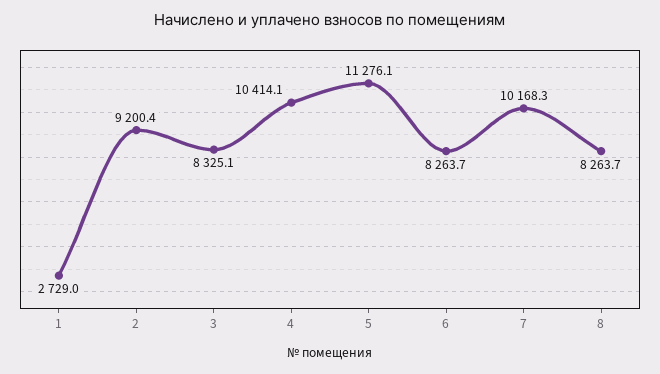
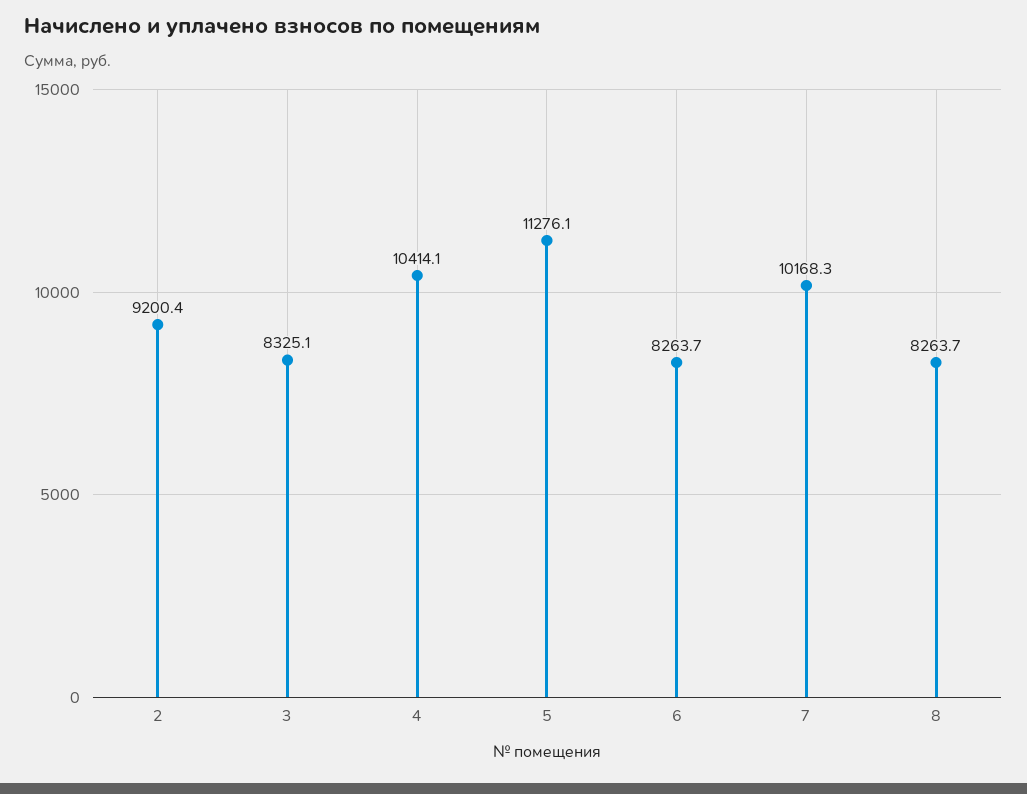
  {
-   "1": 2729,
    "2": 9200.4,
    "3": 8325.1,
    "4": 10414.1,
    "5": 11276.1,
    "6": 8263.7,
    "7": 10168.3,
    "8": 8263.7
  }

